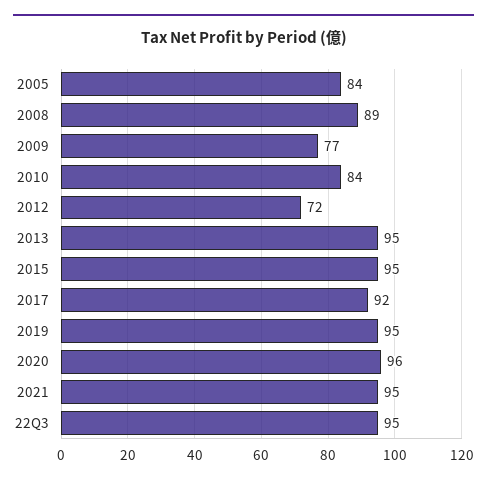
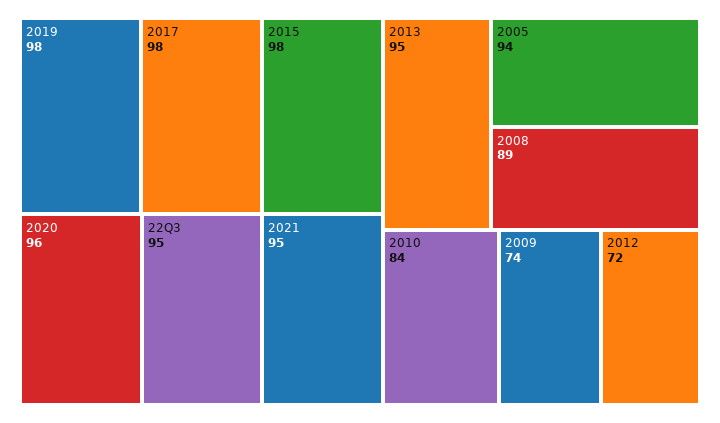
  {
-   "2005": 84,
+   "2005": 94,
    "2008": 89,
-   "2009": 77,
+   "2009": 74,
    "2010": 84,
    "2012": 72,
    "2013": 95,
-   "2015": 95,
+   "2015": 98,
-   "2017": 92,
+   "2017": 98,
-   "2019": 95,
+   "2019": 98,
    "2020": 96,
    "2021": 95,
    "22Q3": 95
  }

